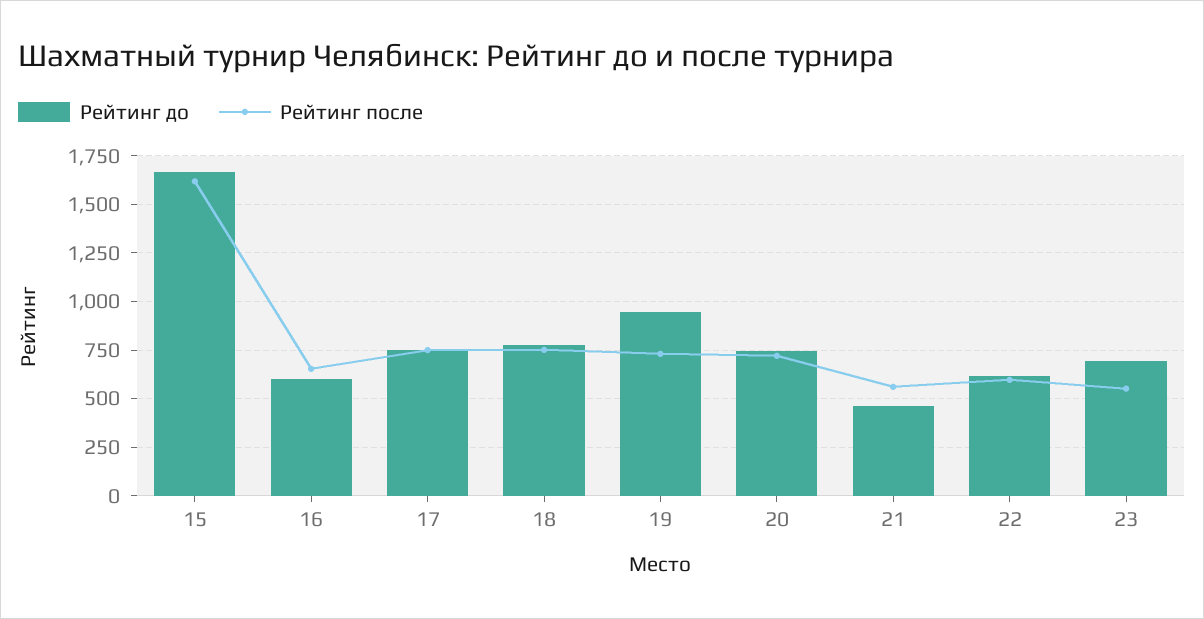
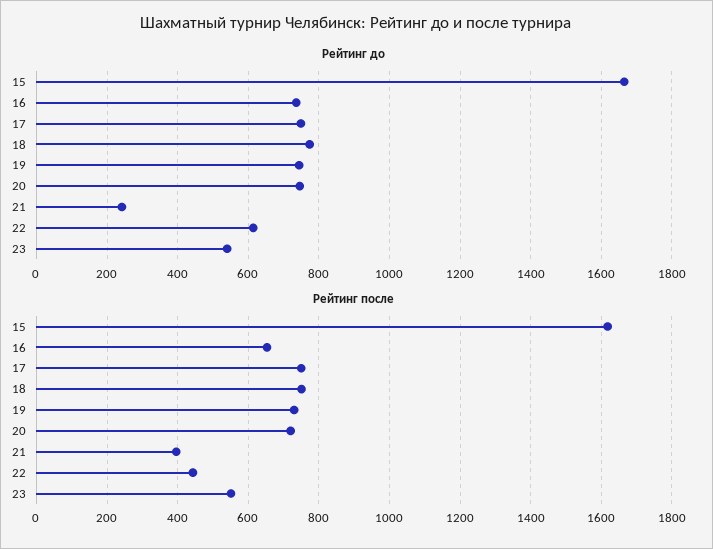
  {
    "Рейтинг до": {
      "15": 1660,
-     "16": 600,
+     "16": 740,
      "17": 740,
      "18": 780,
-     "19": 950,
+     "19": 740,
      "20": 740,
-     "21": 450,
+     "21": 240,
      "22": 620,
-     "23": 700
+     "23": 540
    },
    "Рейтинг после": {
      "15": 1620,
      "16": 660,
      "17": 760,
      "18": 760,
      "19": 740,
      "20": 720,
-     "21": 550,
+     "21": 400,
-     "22": 600,
+     "22": 440,
      "23": 560
    }
  }

